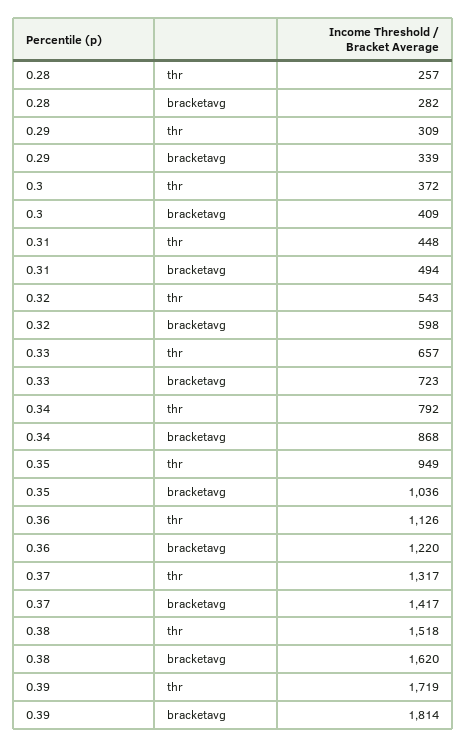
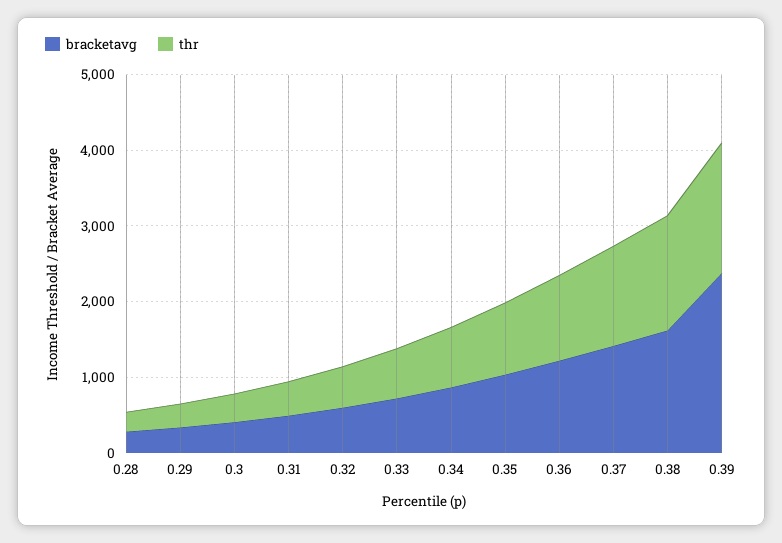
  {
    "thr": {
      "0.28": 257,
      "0.29": 309,
      "0.3": 372,
      "0.31": 448,
      "0.32": 543,
      "0.33": 657,
      "0.34": 792,
      "0.35": 949,
      "0.36": 1126,
      "0.37": 1317,
      "0.38": 1518,
      "0.39": 1719
    },
    "bracketavg": {
      "0.28": 282,
      "0.29": 339,
      "0.3": 409,
      "0.31": 494,
      "0.32": 598,
      "0.33": 723,
      "0.34": 868,
      "0.35": 1036,
      "0.36": 1220,
      "0.37": 1417,
      "0.38": 1620,
-     "0.39": 1814
+     "0.39": 2400
    }
  }

